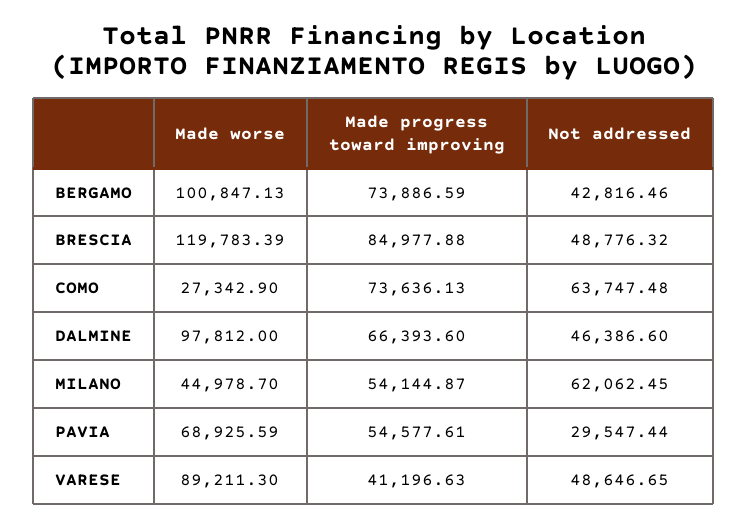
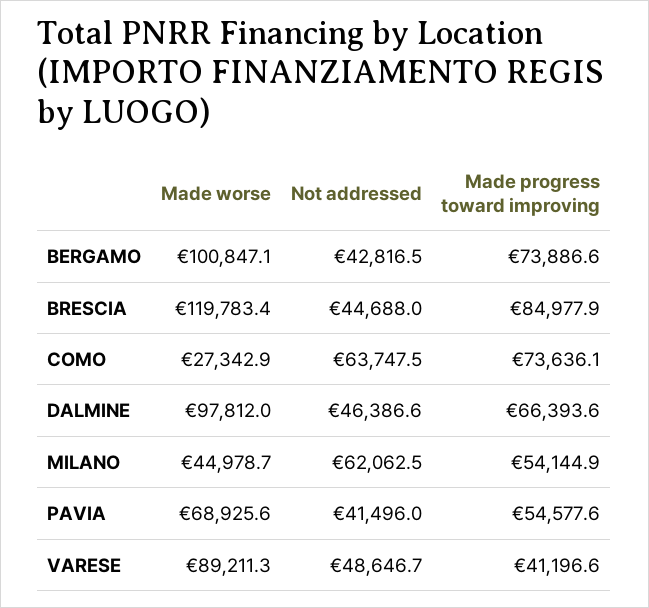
  {
    "Made worse": {
      "BERGAMO": 100847.13,
      "BRESCIA": 119783.39,
      "COMO": 27342.9,
      "DALMINE": 97812,
      "MILANO": 44978.7,
      "PAVIA": 68925.59,
      "VARESE": 89211.3
    },
    "Made progress toward improving": {
      "BERGAMO": 73886.59,
      "BRESCIA": 84977.88,
      "COMO": 73636.13,
      "DALMINE": 66393.6,
      "MILANO": 54144.87,
      "PAVIA": 54577.61,
      "VARESE": 41196.63
    },
    "Not addressed": {
      "BERGAMO": 42816.46,
-     "BRESCIA": 48776.32,
+     "BRESCIA": 44688,
      "COMO": 63747.48,
      "DALMINE": 46386.6,
      "MILANO": 62062.45,
-     "PAVIA": 29547.44,
+     "PAVIA": 41496,
      "VARESE": 48646.65
    }
  }

